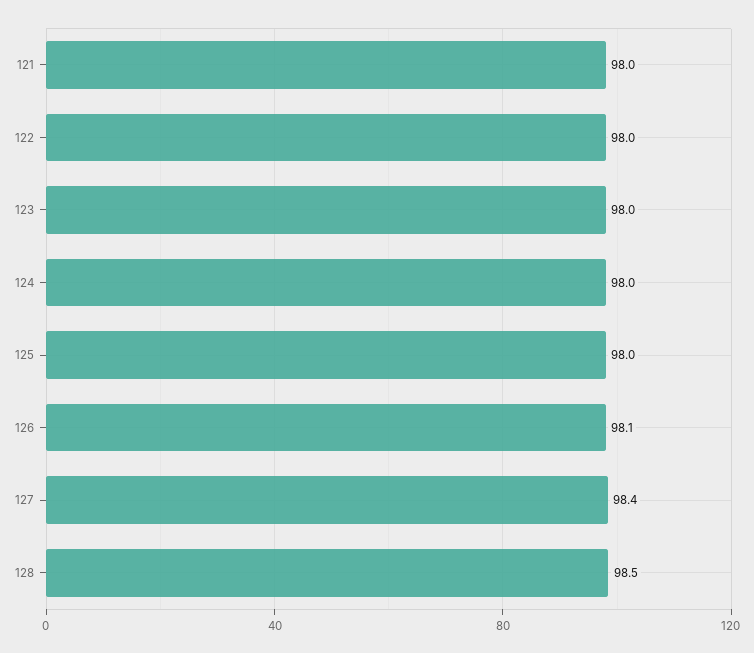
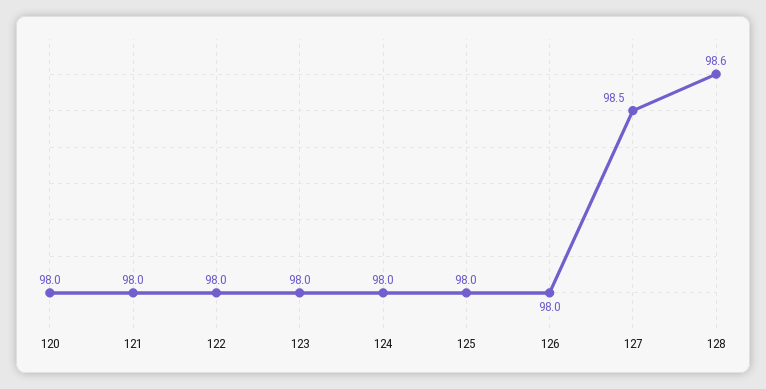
  {
    "121": 98,
    "122": 98,
    "123": 98,
    "124": 98,
    "125": 98,
-   "126": 98.1,
+   "126": 98,
-   "127": 98.4,
+   "127": 98.5,
-   "128": 98.5
+   "128": 98.6,
+   "120": 98
  }

